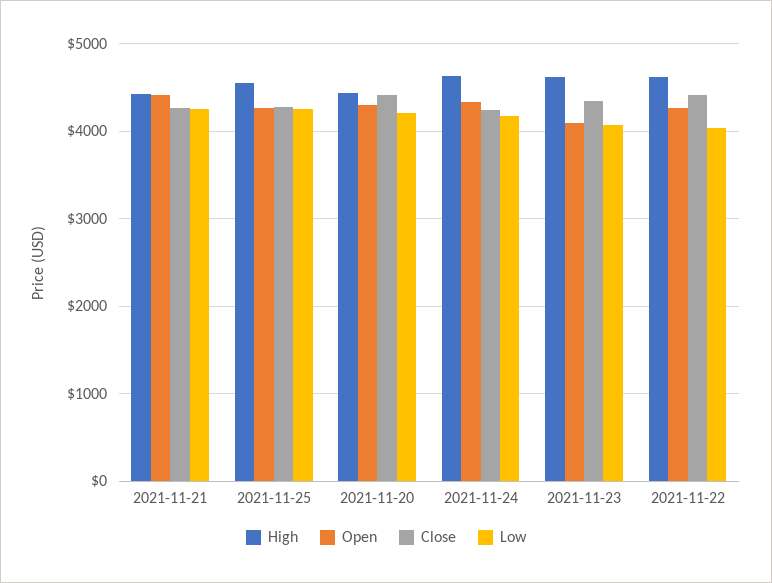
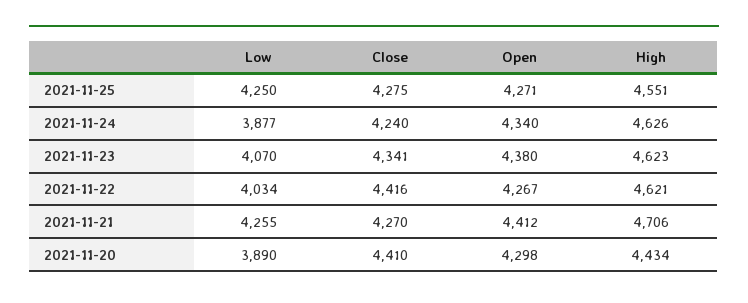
  {
    "High": {
-     "2021-11-21": 4400,
+     "2021-11-21": 4706,
      "2021-11-25": 4551,
      "2021-11-20": 4434,
      "2021-11-24": 4626,
      "2021-11-23": 4623,
      "2021-11-22": 4621
    },
    "Open": {
      "2021-11-21": 4412,
      "2021-11-25": 4271,
      "2021-11-20": 4298,
      "2021-11-24": 4340,
-     "2021-11-23": 4100,
+     "2021-11-23": 4380,
      "2021-11-22": 4267
    },
    "Close": {
      "2021-11-21": 4270,
      "2021-11-25": 4275,
      "2021-11-20": 4410,
      "2021-11-24": 4240,
      "2021-11-23": 4341,
      "2021-11-22": 4416
    },
    "Low": {
      "2021-11-21": 4255,
      "2021-11-25": 4250,
-     "2021-11-20": 4200,
+     "2021-11-20": 3890,
-     "2021-11-24": 4200,
+     "2021-11-24": 3877,
      "2021-11-23": 4070,
      "2021-11-22": 4034
    }
  }

